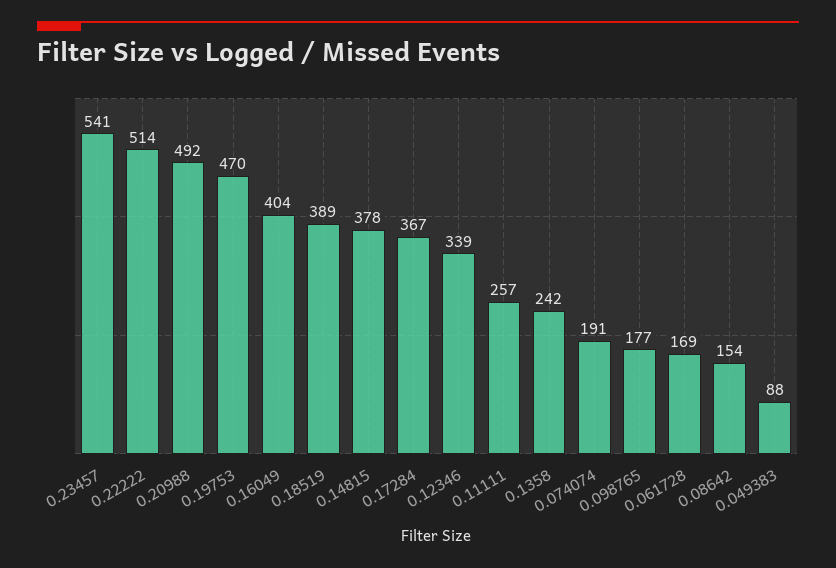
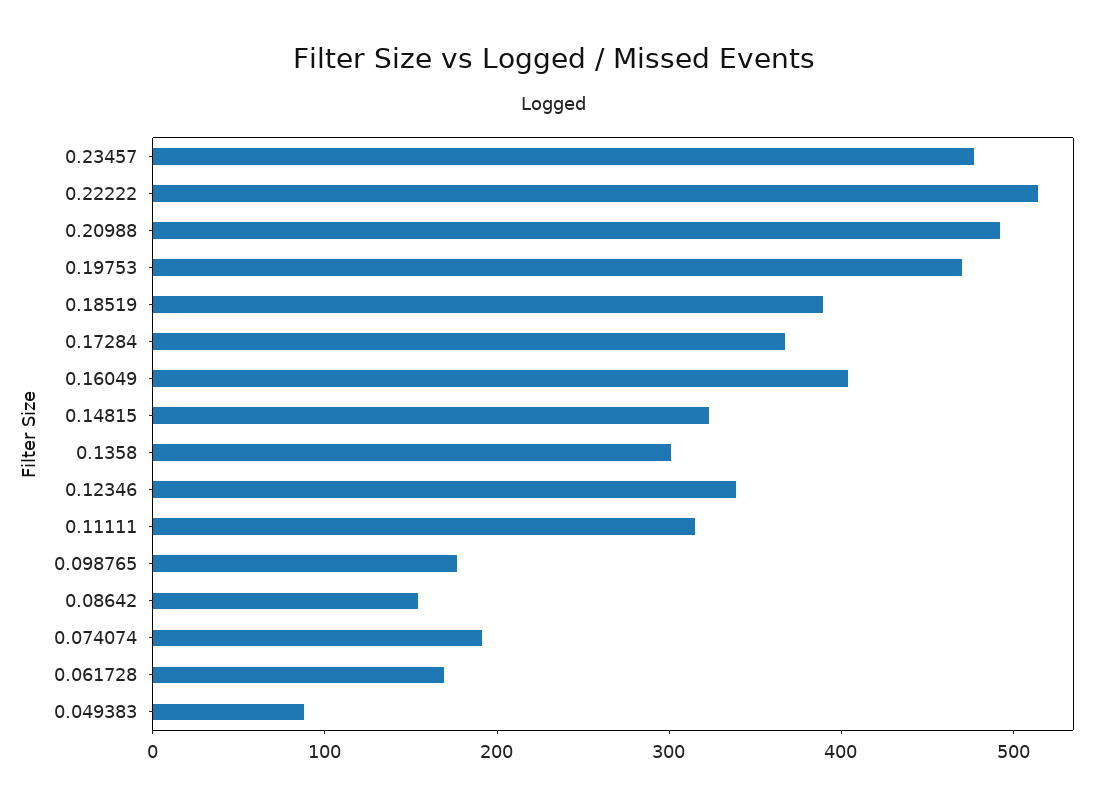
  {
-   "0.23457": 541,
+   "0.23457": 480,
    "0.22222": 514,
    "0.20988": 492,
    "0.19753": 470,
    "0.16049": 404,
    "0.18519": 389,
-   "0.14815": 378,
+   "0.14815": 320,
    "0.17284": 367,
    "0.12346": 339,
-   "0.11111": 257,
+   "0.11111": 320,
-   "0.1358": 242,
+   "0.1358": 300,
    "0.074074": 191,
    "0.098765": 177,
    "0.061728": 169,
    "0.08642": 154,
    "0.049383": 88
  }

